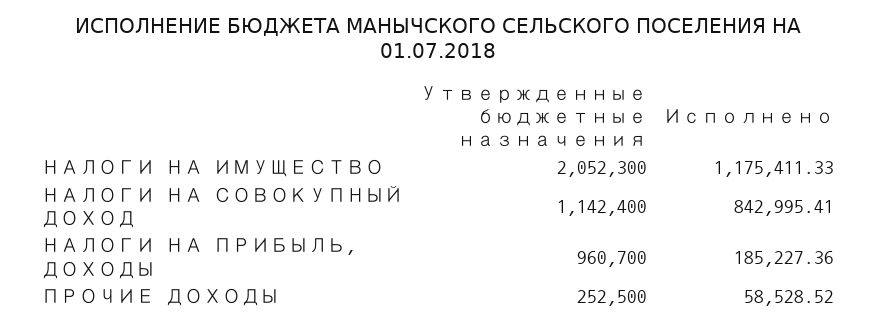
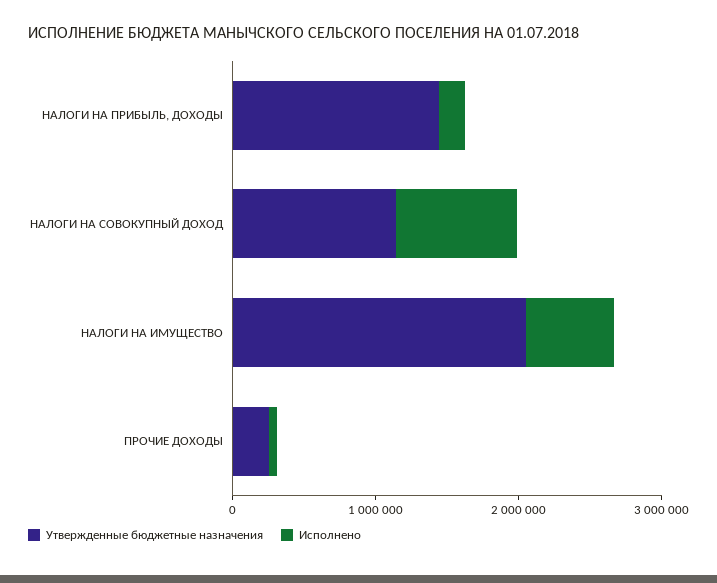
  {
    "Утвержденные бюджетные назначения": {
      "НАЛОГИ НА ИМУЩЕСТВО": 2052300,
      "НАЛОГИ НА СОВОКУПНЫЙ ДОХОД": 1142400,
-     "НАЛОГИ НА ПРИБЫЛЬ, ДОХОДЫ": 960700,
+     "НАЛОГИ НА ПРИБЫЛЬ, ДОХОДЫ": 1400000,
      "ПРОЧИЕ ДОХОДЫ": 252500
    },
    "Исполнено": {
-     "НАЛОГИ НА ИМУЩЕСТВО": 1175411.33,
+     "НАЛОГИ НА ИМУЩЕСТВО": 600000,
      "НАЛОГИ НА СОВОКУПНЫЙ ДОХОД": 842995.41,
      "НАЛОГИ НА ПРИБЫЛЬ, ДОХОДЫ": 185227.36,
      "ПРОЧИЕ ДОХОДЫ": 58528.52
    }
  }

